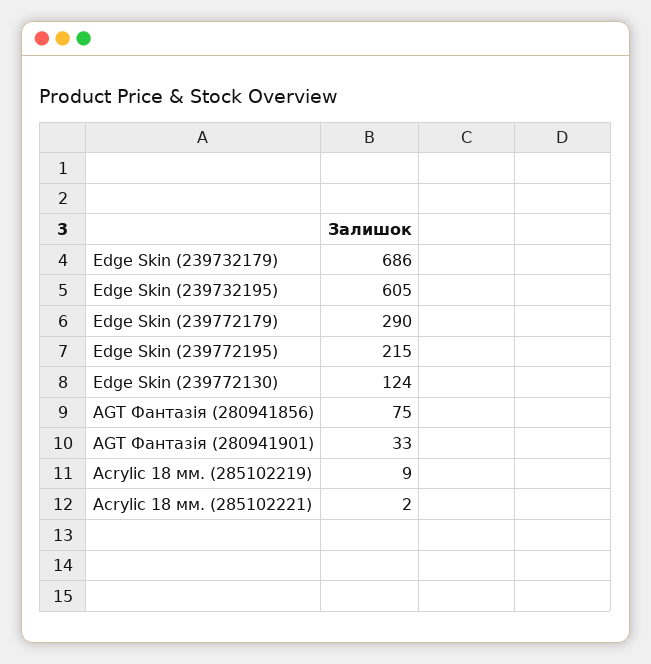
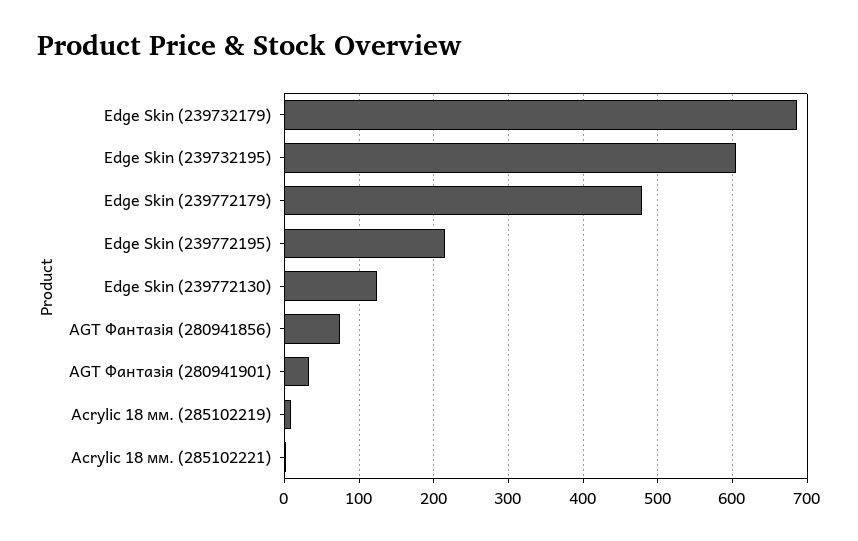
  {
    "Edge Skin (239732179)": 686,
    "Edge Skin (239732195)": 605,
-   "Edge Skin (239772179)": 290,
+   "Edge Skin (239772179)": 480,
    "Edge Skin (239772195)": 215,
    "Edge Skin (239772130)": 124,
    "AGT Фантазія (280941856)": 75,
    "AGT Фантазія (280941901)": 33,
    "Acrylic 18 мм. (285102219)": 9,
    "Acrylic 18 мм. (285102221)": 2
  }

